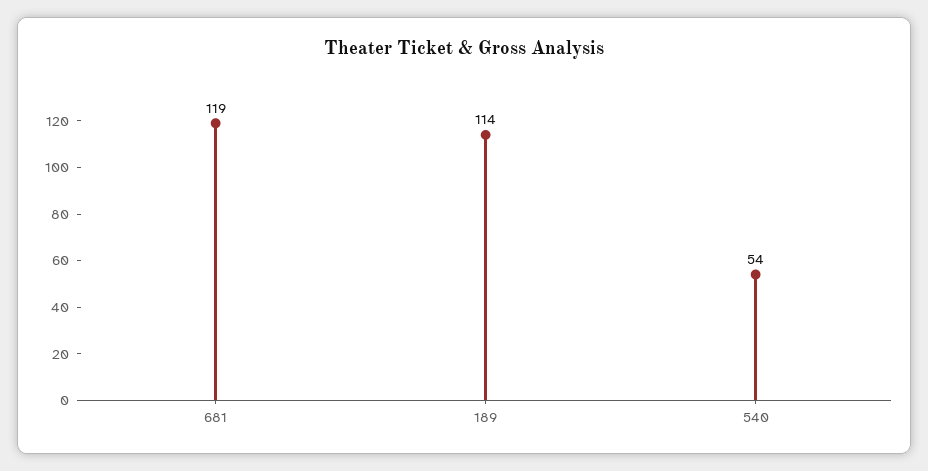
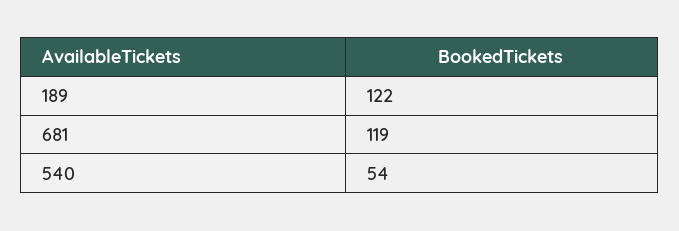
  {
    "681": 119,
-   "189": 114,
+   "189": 122,
    "540": 54
  }

